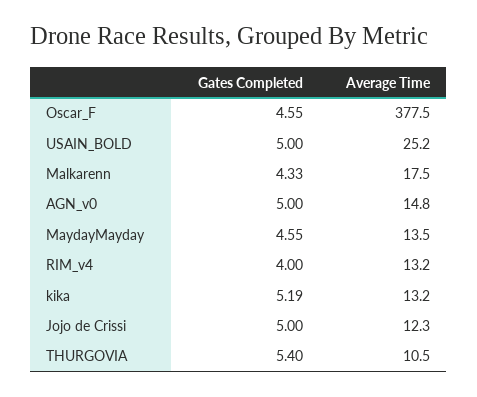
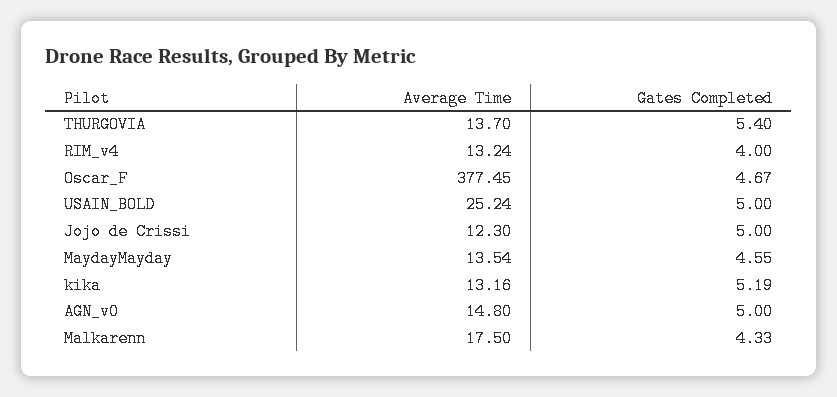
  {
    "Gates Completed": {
-     "Oscar_F": 4.55,
+     "Oscar_F": 4.67,
      "USAIN_BOLD": 5,
      "Malkarenn": 4.33,
      "AGN_v0": 5,
      "MaydayMayday": 4.55,
      "RIM_v4": 4,
      "kika": 5.19,
      "Jojo de Crissi": 5,
      "THURGOVIA": 5.4
    },
    "Average Time": {
      "Oscar_F": 377.45,
      "USAIN_BOLD": 25.24,
      "Malkarenn": 17.5,
      "AGN_v0": 14.8,
      "MaydayMayday": 13.54,
      "RIM_v4": 13.24,
      "kika": 13.16,
      "Jojo de Crissi": 12.3,
-     "THURGOVIA": 10.5
+     "THURGOVIA": 13.7
    }
  }

